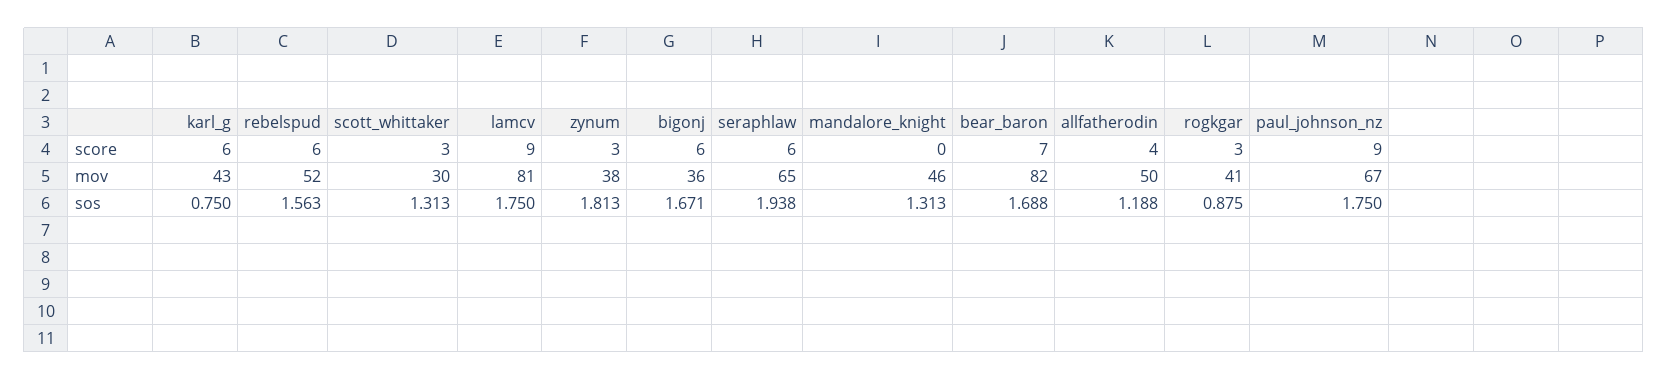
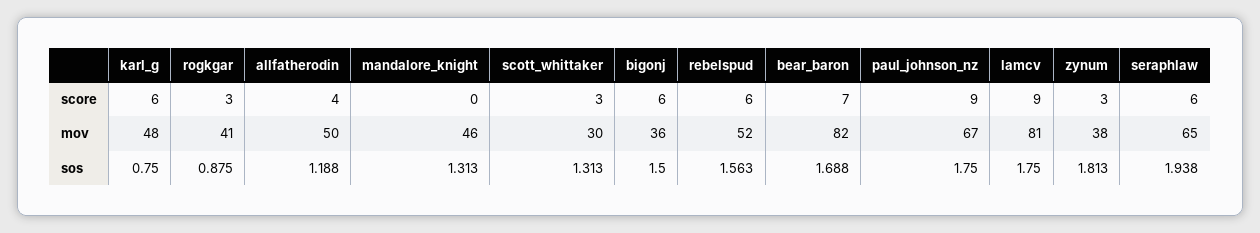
  {
    "karl_g": {
      "score": 6,
-     "mov": 43,
+     "mov": 48,
      "sos": 0.75
    },
    "rebelspud": {
      "score": 6,
      "mov": 52,
      "sos": 1.563
    },
    "scott_whittaker": {
      "score": 3,
      "mov": 30,
      "sos": 1.313
    },
    "lamcv": {
      "score": 9,
      "mov": 81,
      "sos": 1.75
    },
    "zynum": {
      "score": 3,
      "mov": 38,
      "sos": 1.813
    },
    "bigonj": {
      "score": 6,
      "mov": 36,
-     "sos": 1.671
+     "sos": 1.5
    },
    "seraphlaw": {
      "score": 6,
      "mov": 65,
      "sos": 1.938
    },
    "mandalore_knight": {
      "score": 0,
      "mov": 46,
      "sos": 1.313
    },
    "bear_baron": {
      "score": 7,
      "mov": 82,
      "sos": 1.688
    },
    "allfatherodin": {
      "score": 4,
      "mov": 50,
      "sos": 1.188
    },
    "rogkgar": {
      "score": 3,
      "mov": 41,
      "sos": 0.875
    },
    "paul_johnson_nz": {
      "score": 9,
      "mov": 67,
      "sos": 1.75
    }
  }

